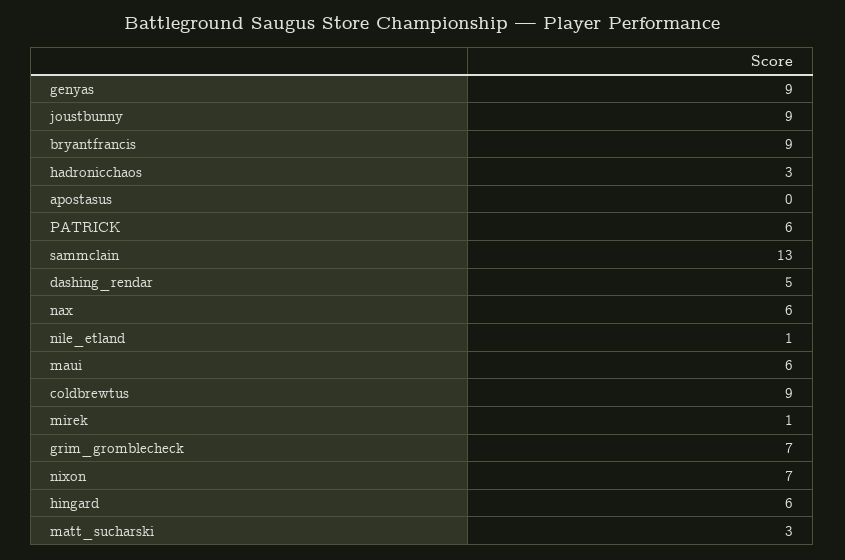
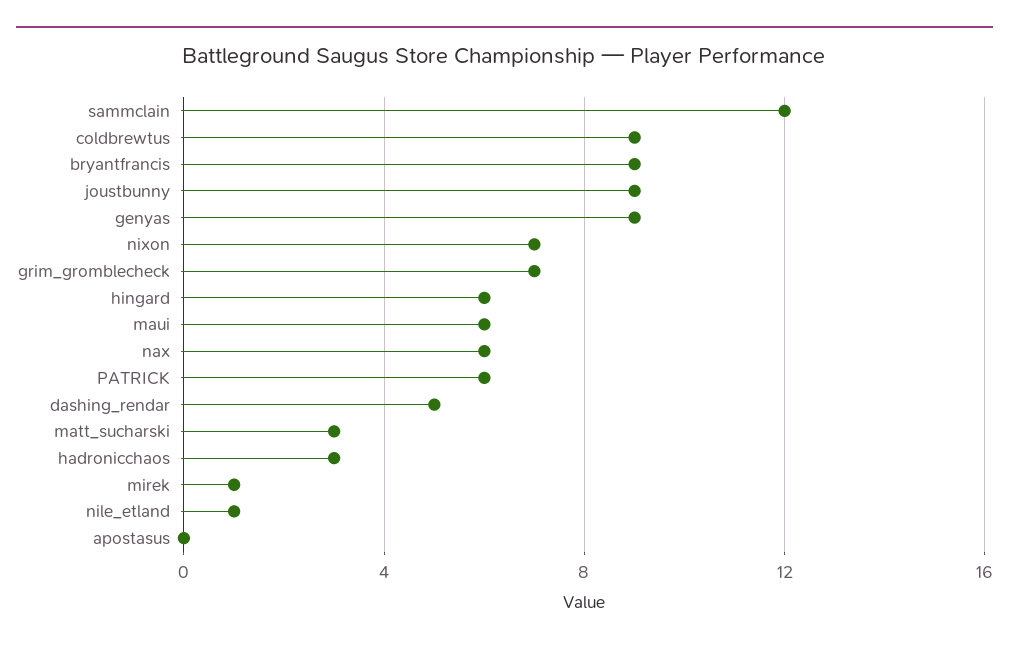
  {
    "genyas": 9,
    "joustbunny": 9,
    "bryantfrancis": 9,
    "hadronicchaos": 3,
    "apostasus": 0,
    "PATRICK": 6,
-   "sammclain": 13,
+   "sammclain": 12,
    "dashing_rendar": 5,
    "nax": 6,
    "nile_etland": 1,
    "maui": 6,
    "coldbrewtus": 9,
    "mirek": 1,
    "grim_gromblecheck": 7,
    "nixon": 7,
    "hingard": 6,
    "matt_sucharski": 3
  }

